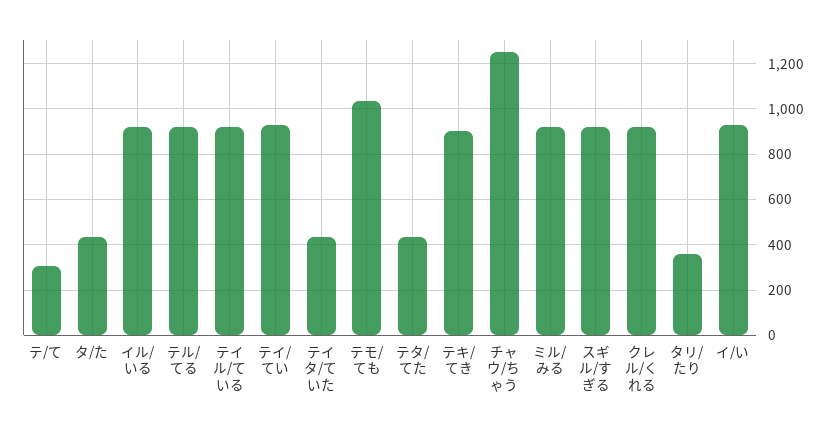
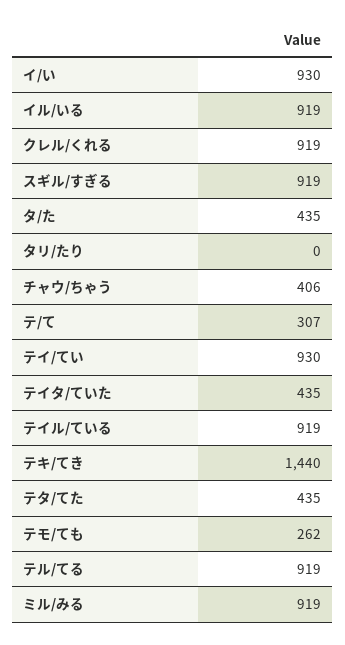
  {
    "テ/て": 307,
    "タ/た": 435,
    "イル/いる": 919,
    "テル/てる": 919,
    "テイル/ている": 919,
    "テイ/てい": 930,
    "テイタ/ていた": 435,
-   "テモ/ても": 1050,
+   "テモ/ても": 262,
    "テタ/てた": 435,
-   "テキ/てき": 900,
+   "テキ/てき": 1440,
-   "チャウ/ちゃう": 1250,
+   "チャウ/ちゃう": 406,
    "ミル/みる": 919,
    "スギル/すぎる": 919,
    "クレル/くれる": 919,
-   "タリ/たり": 350,
+   "タリ/たり": 0,
    "イ/い": 930
  }

